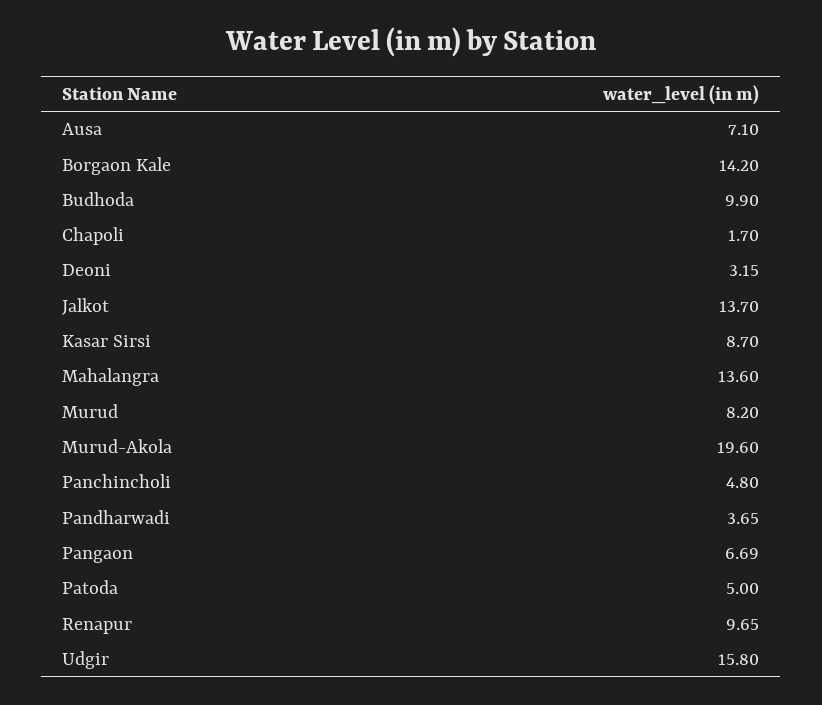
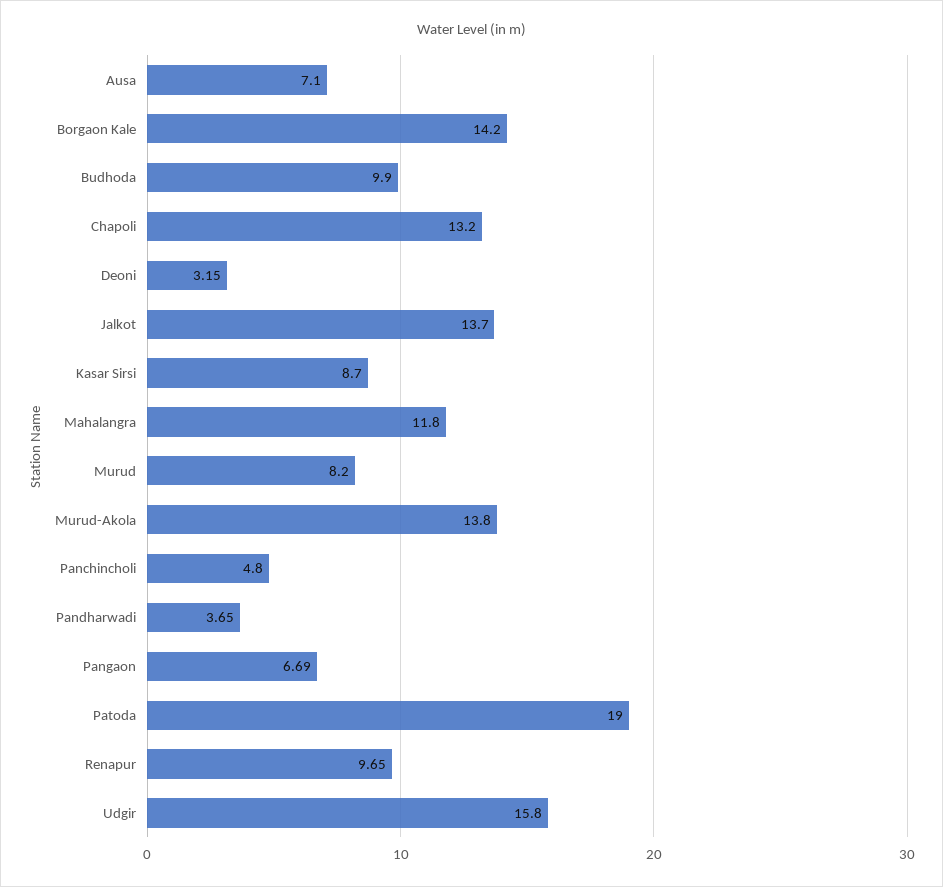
  {
    "Ausa": 7.1,
    "Borgaon Kale": 14.2,
    "Budhoda": 9.9,
-   "Chapoli": 1.7,
+   "Chapoli": 13.2,
    "Deoni": 3.15,
    "Jalkot": 13.7,
    "Kasar Sirsi": 8.7,
-   "Mahalangra": 13.6,
+   "Mahalangra": 11.8,
    "Murud": 8.2,
-   "Murud-Akola": 19.6,
+   "Murud-Akola": 13.8,
    "Panchincholi": 4.8,
    "Pandharwadi": 3.65,
    "Pangaon": 6.69,
-   "Patoda": 5,
+   "Patoda": 19,
    "Renapur": 9.65,
    "Udgir": 15.8
  }

